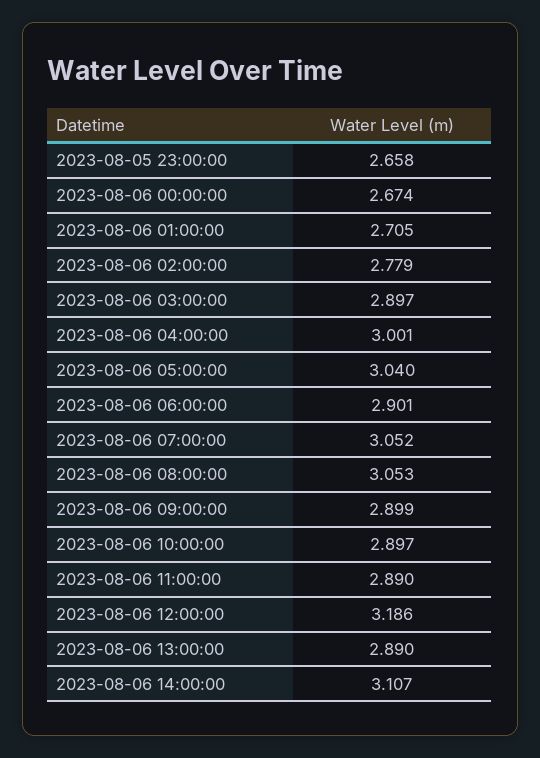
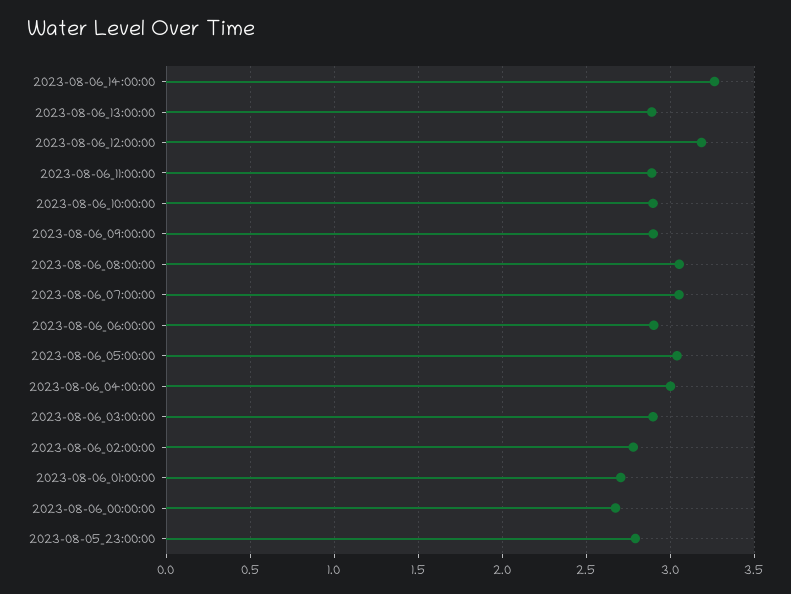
  {
-   "2023-08-05 23:00:00": 2.658,
+   "2023-08-05 23:00:00": 2.8,
    "2023-08-06 00:00:00": 2.674,
    "2023-08-06 01:00:00": 2.705,
    "2023-08-06 02:00:00": 2.779,
    "2023-08-06 03:00:00": 2.897,
    "2023-08-06 04:00:00": 3.001,
    "2023-08-06 05:00:00": 3.04,
    "2023-08-06 06:00:00": 2.901,
    "2023-08-06 07:00:00": 3.052,
    "2023-08-06 08:00:00": 3.053,
    "2023-08-06 09:00:00": 2.899,
    "2023-08-06 10:00:00": 2.897,
    "2023-08-06 11:00:00": 2.89,
    "2023-08-06 12:00:00": 3.186,
    "2023-08-06 13:00:00": 2.89,
-   "2023-08-06 14:00:00": 3.107
+   "2023-08-06 14:00:00": 3.25
  }

